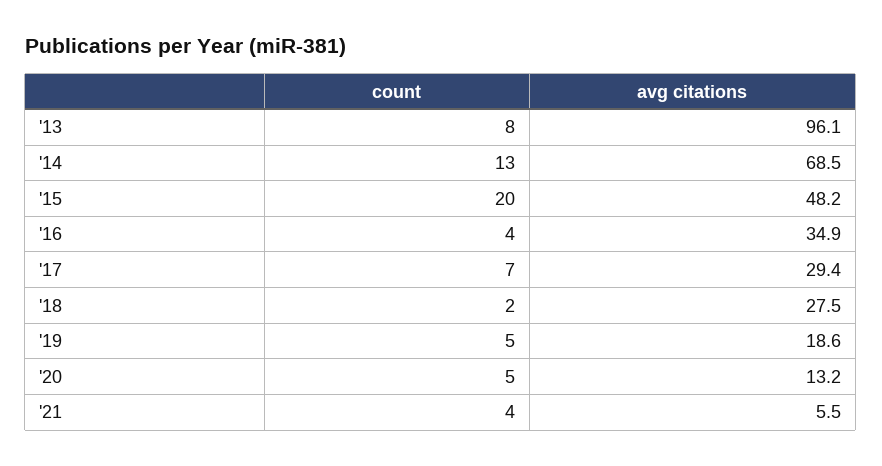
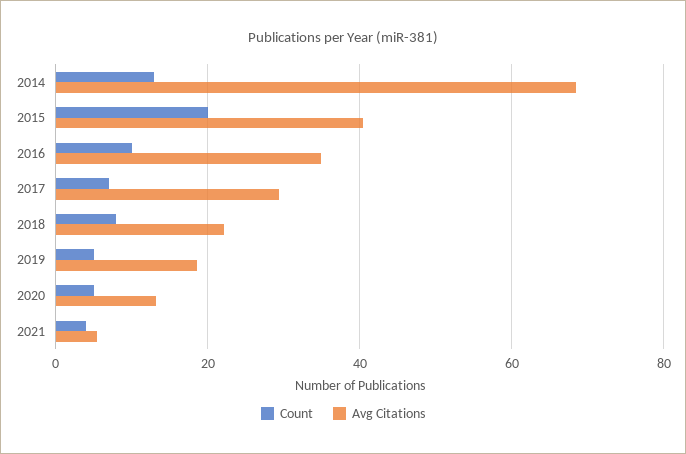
  {
    "count": {
-     "'13": 8,
      "'14": 13,
      "'15": 20,
-     "'16": 4,
+     "'16": 10,
      "'17": 7,
-     "'18": 2,
+     "'18": 8,
      "'19": 5,
      "'20": 5,
      "'21": 4
    },
    "avg citations": {
-     "'13": 96.1,
      "'14": 68.5,
-     "'15": 48.2,
+     "'15": 40,
      "'16": 34.9,
      "'17": 29.4,
-     "'18": 27.5,
+     "'18": 22,
      "'19": 18.6,
      "'20": 13.2,
      "'21": 5.5
    }
  }

